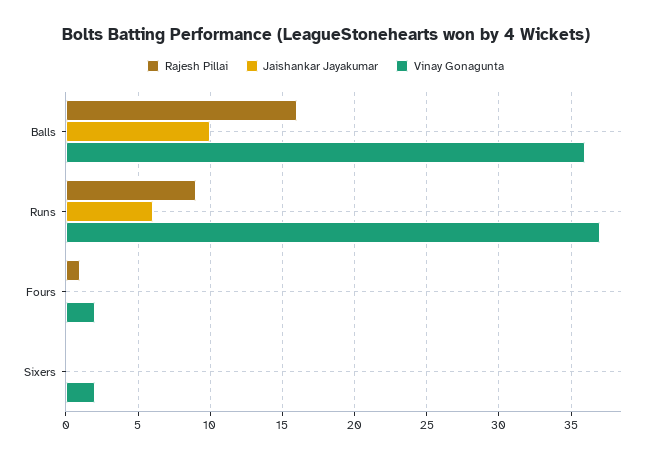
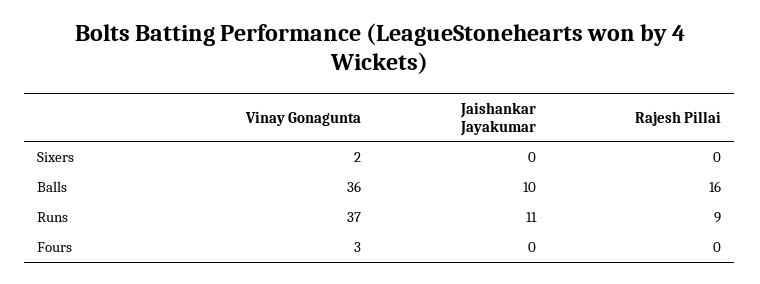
  {
    "Rajesh Pillai": {
      "Balls": 16,
      "Runs": 9,
-     "Fours": 1,
+     "Fours": 0,
      "Sixers": 0
    },
    "Jaishankar Jayakumar": {
      "Balls": 10,
-     "Runs": 6,
+     "Runs": 11,
      "Fours": 0,
      "Sixers": 0
    },
    "Vinay Gonagunta": {
      "Balls": 36,
      "Runs": 37,
-     "Fours": 2,
+     "Fours": 3,
      "Sixers": 2
    }
  }

